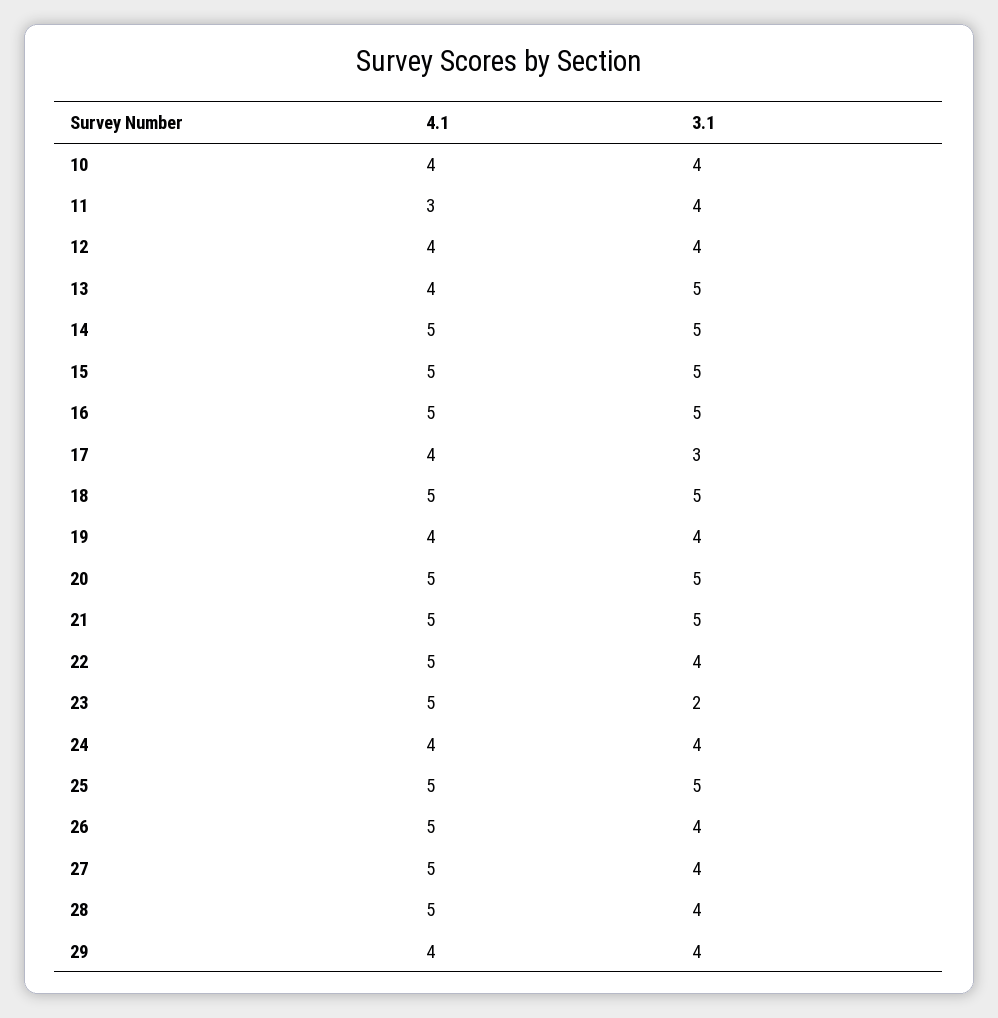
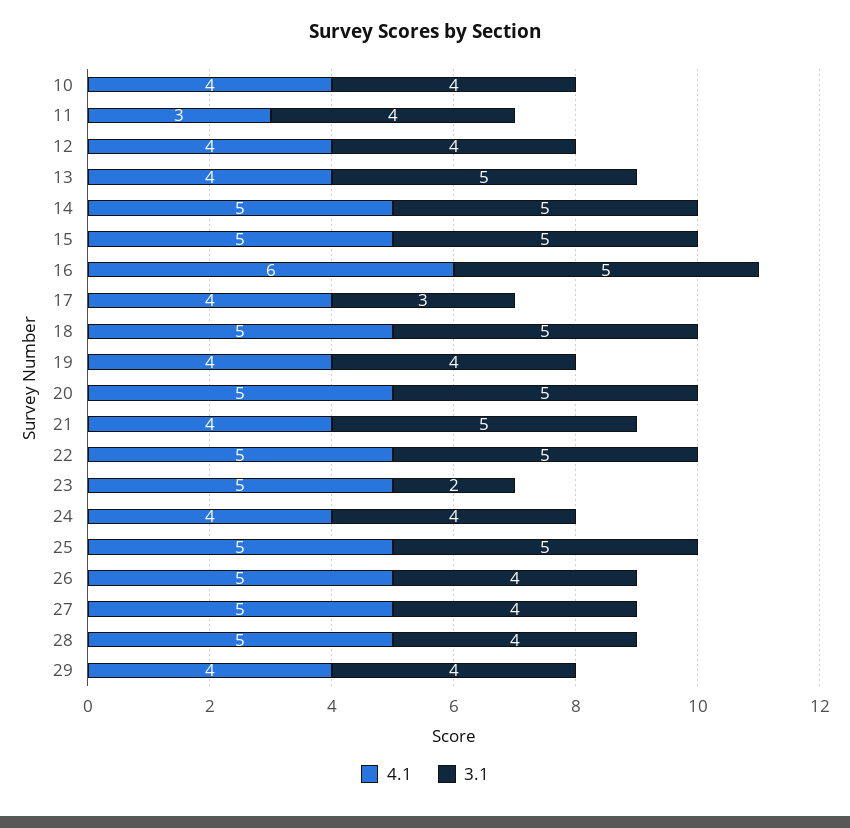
  {
    "4.1": {
      "10": 4,
      "11": 3,
      "12": 4,
      "13": 4,
      "14": 5,
      "15": 5,
-     "16": 5,
+     "16": 6,
      "17": 4,
      "18": 5,
      "19": 4,
      "20": 5,
-     "21": 5,
+     "21": 4,
      "22": 5,
      "23": 5,
      "24": 4,
      "25": 5,
      "26": 5,
      "27": 5,
      "28": 5,
      "29": 4
    },
    "3.1": {
      "10": 4,
      "11": 4,
      "12": 4,
      "13": 5,
      "14": 5,
      "15": 5,
      "16": 5,
      "17": 3,
      "18": 5,
      "19": 4,
      "20": 5,
      "21": 5,
-     "22": 4,
+     "22": 5,
      "23": 2,
      "24": 4,
      "25": 5,
      "26": 4,
      "27": 4,
      "28": 4,
      "29": 4
    }
  }

